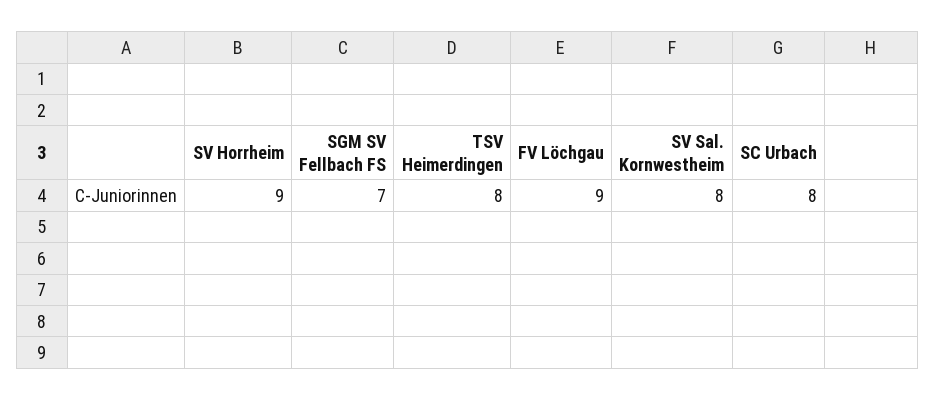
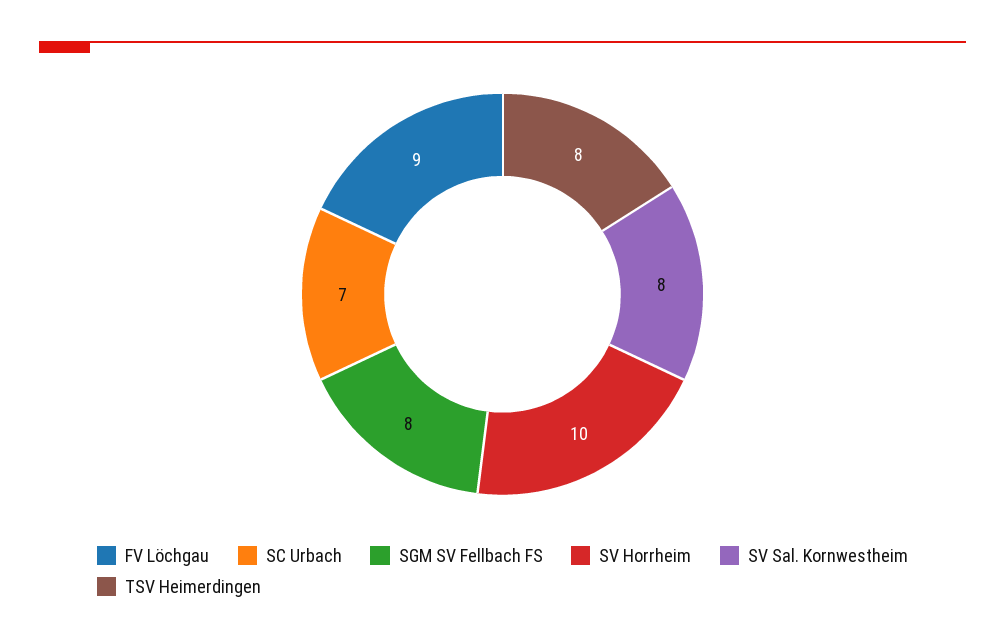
  {
-   "SV Horrheim": 9,
+   "SV Horrheim": 10,
-   "SGM SV Fellbach FS": 7,
+   "SGM SV Fellbach FS": 8,
    "TSV Heimerdingen": 8,
    "FV Löchgau": 9,
    "SV Sal. Kornwestheim": 8,
-   "SC Urbach": 8
+   "SC Urbach": 7
  }

